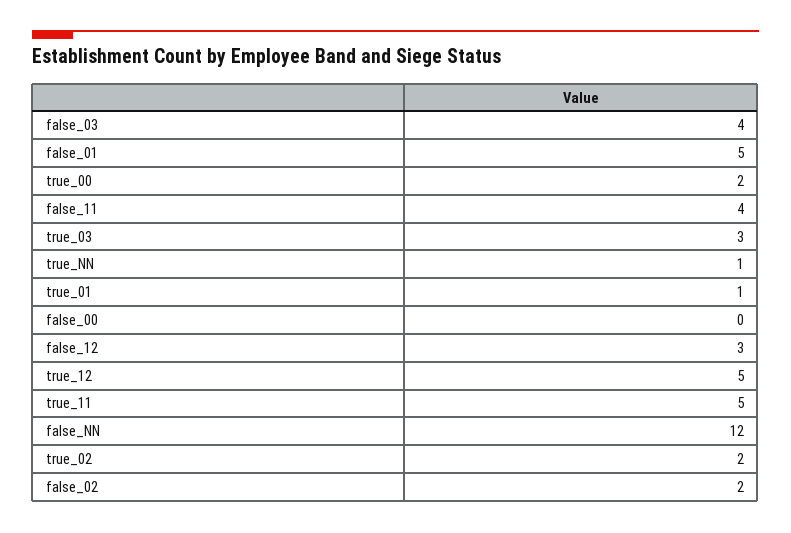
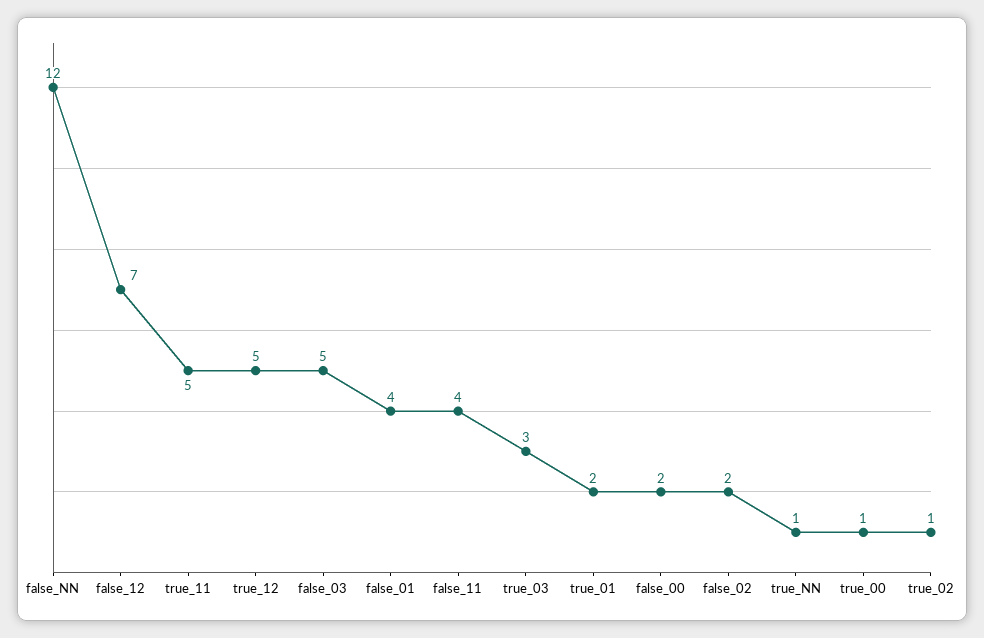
  {
-   "false_03": 4,
+   "false_03": 5,
-   "false_01": 5,
+   "false_01": 4,
-   "true_00": 2,
+   "true_00": 1,
    "false_11": 4,
    "true_03": 3,
    "true_NN": 1,
-   "true_01": 1,
+   "true_01": 2,
-   "false_00": 0,
+   "false_00": 2,
-   "false_12": 3,
+   "false_12": 7,
    "true_12": 5,
    "true_11": 5,
    "false_NN": 12,
-   "true_02": 2,
+   "true_02": 1,
    "false_02": 2
  }

